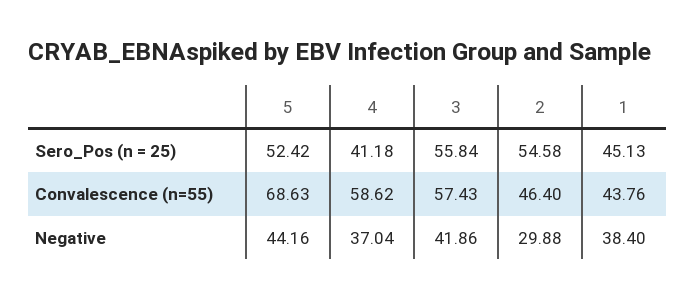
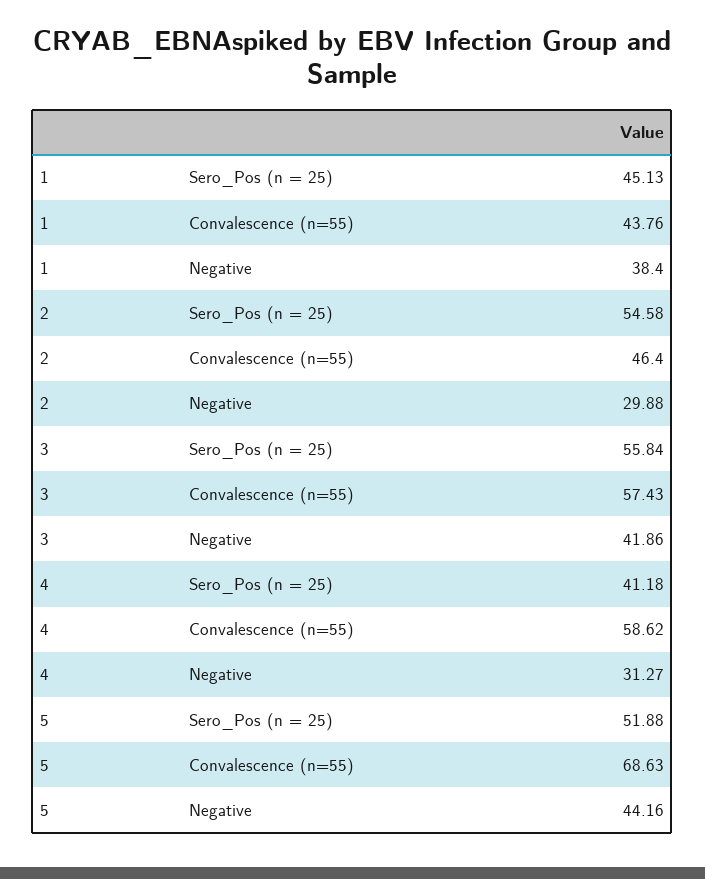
  {
    "5": {
-     "Sero_Pos (n = 25)": 52.42,
+     "Sero_Pos (n = 25)": 51.88,
      "Convalescence (n=55)": 68.63,
      "Negative": 44.16
    },
    "4": {
      "Sero_Pos (n = 25)": 41.18,
      "Convalescence (n=55)": 58.62,
-     "Negative": 37.04
+     "Negative": 31.27
    },
    "3": {
      "Sero_Pos (n = 25)": 55.84,
      "Convalescence (n=55)": 57.43,
      "Negative": 41.86
    },
    "2": {
      "Sero_Pos (n = 25)": 54.58,
      "Convalescence (n=55)": 46.4,
      "Negative": 29.88
    },
    "1": {
      "Sero_Pos (n = 25)": 45.13,
      "Convalescence (n=55)": 43.76,
      "Negative": 38.4
    }
  }

